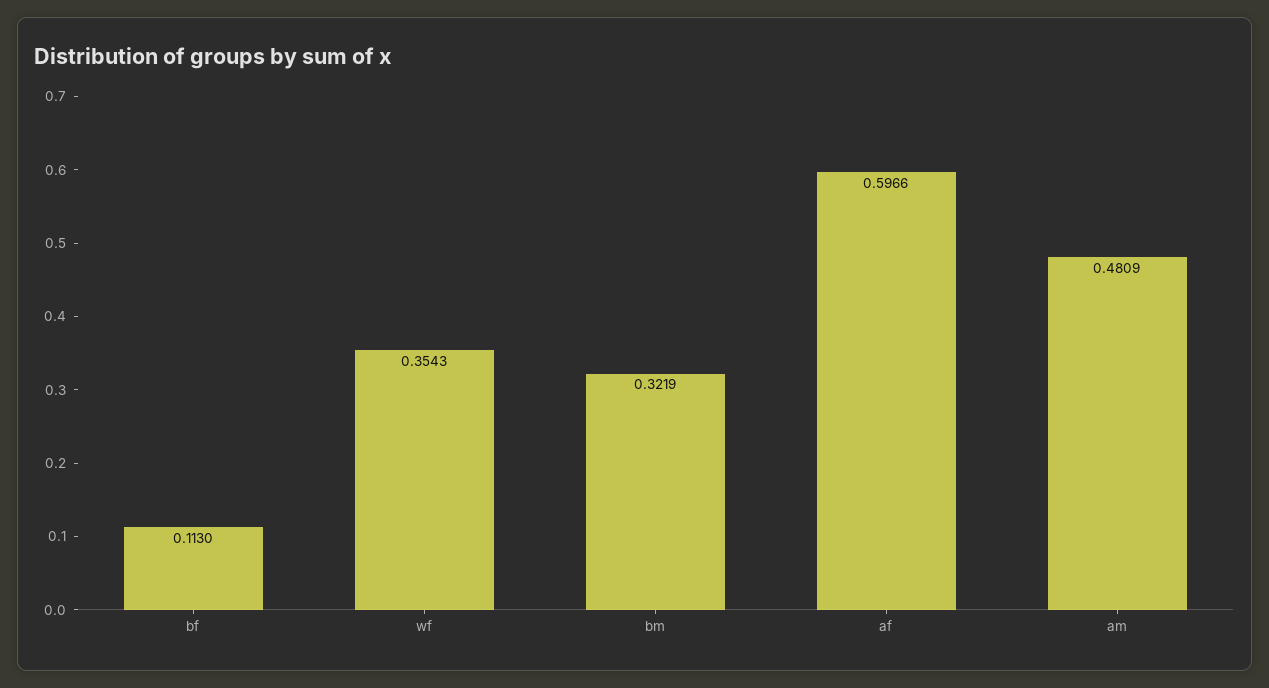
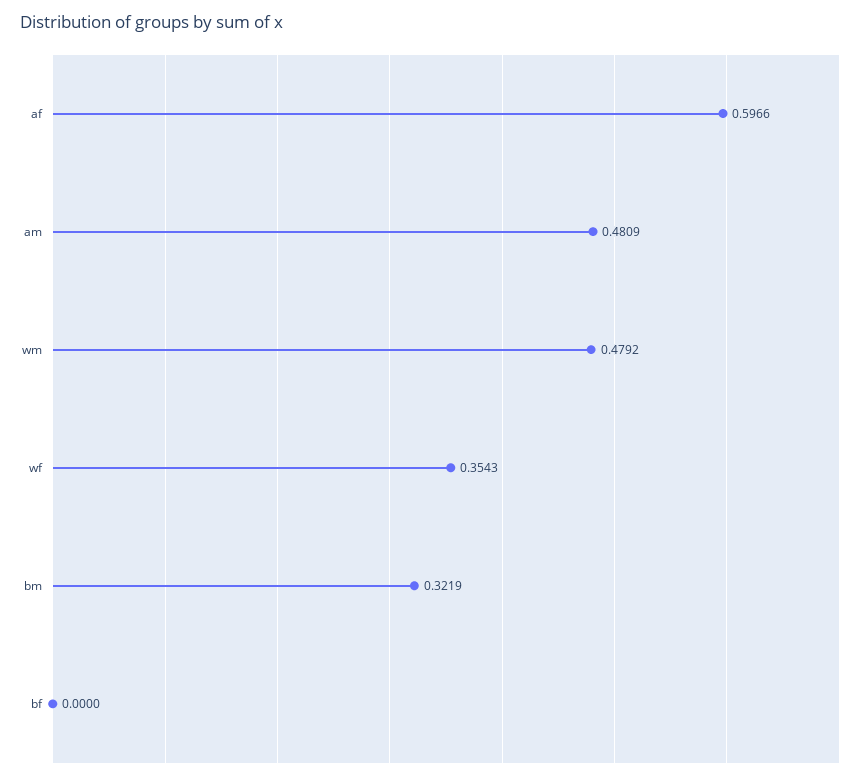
  {
-   "bf": 0.113,
+   "bf": 0,
    "wf": 0.3543,
    "bm": 0.3219,
    "af": 0.5966,
-   "am": 0.4809
+   "am": 0.4809,
+   "wm": 0.4792
  }

